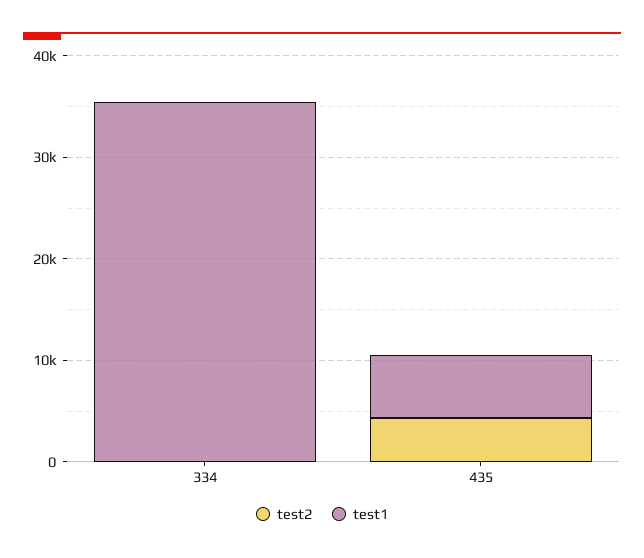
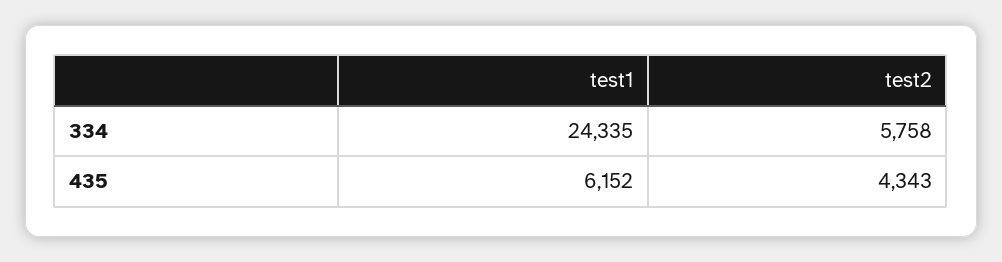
  {
    "test2": {
-     "334": 0,
+     "334": 5758,
      "435": 4343
    },
    "test1": {
-     "334": 36000,
+     "334": 24335,
      "435": 6152
    }
  }

